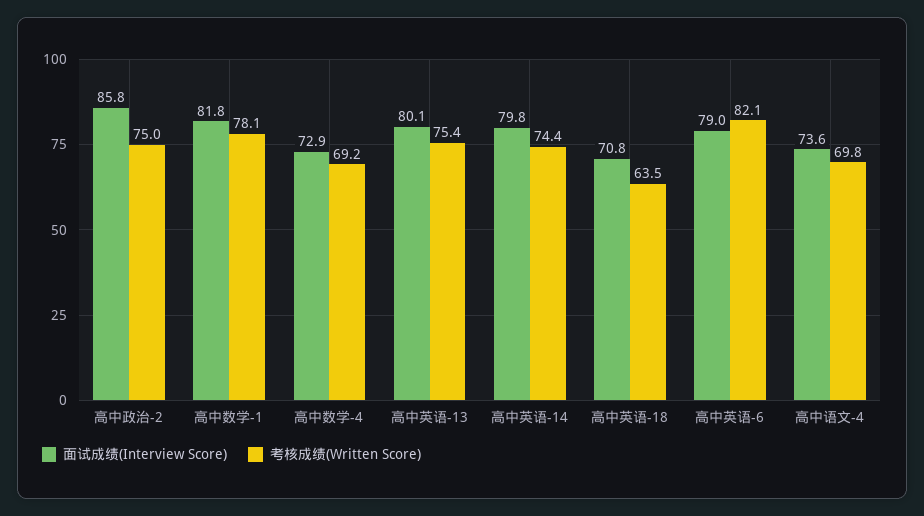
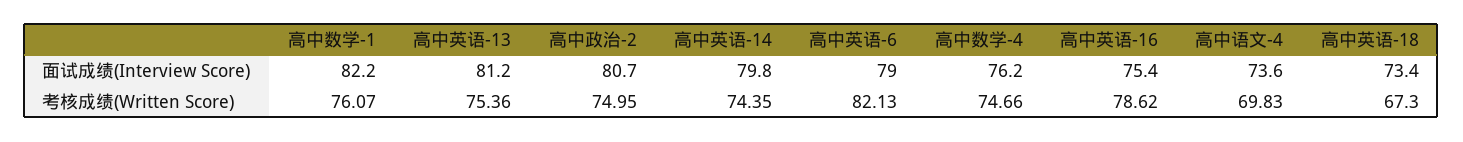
  {
    "面试成绩(Interview Score)": {
-     "高中政治-2": 85.8,
+     "高中政治-2": 80.7,
-     "高中数学-1": 81.8,
+     "高中数学-1": 82.2,
-     "高中数学-4": 72.9,
+     "高中数学-4": 76.2,
-     "高中英语-13": 80.1,
+     "高中英语-13": 81.2,
      "高中英语-14": 79.8,
-     "高中英语-18": 70.8,
+     "高中英语-18": 73.4,
      "高中英语-6": 79,
-     "高中语文-4": 73.6
+     "高中语文-4": 73.6,
+     "高中英语-16": 75.4
    },
    "考核成绩(Written Score)": {
      "高中政治-2": 74.95,
-     "高中数学-1": 78.1,
+     "高中数学-1": 76.07,
-     "高中数学-4": 69.2,
+     "高中数学-4": 74.66,
      "高中英语-13": 75.36,
      "高中英语-14": 74.35,
-     "高中英语-18": 63.5,
+     "高中英语-18": 67.3,
      "高中英语-6": 82.13,
-     "高中语文-4": 69.83
+     "高中语文-4": 69.83,
+     "高中英语-16": 78.62
    }
  }

